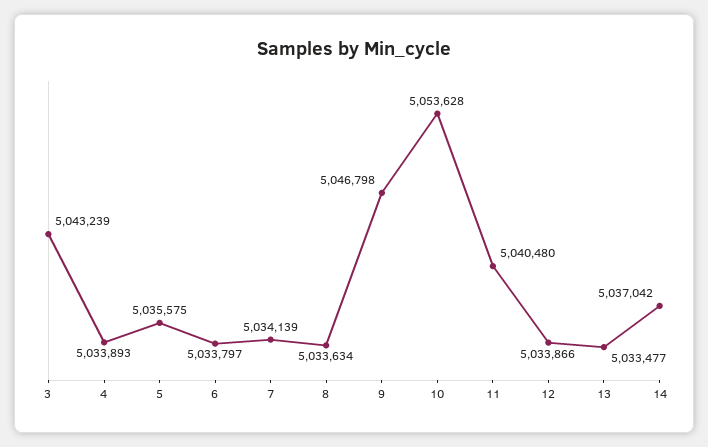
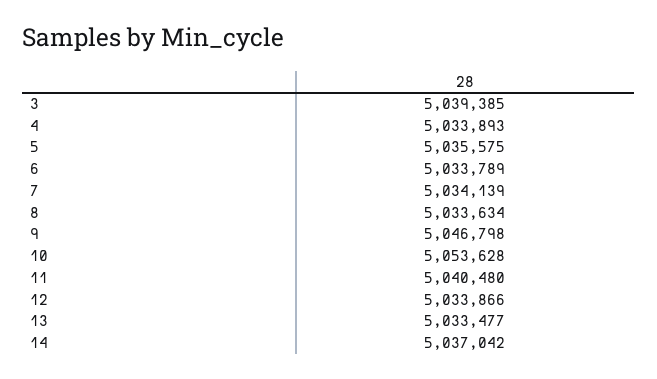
  {
-   "3": 5043239,
+   "3": 5039385,
    "4": 5033893,
    "5": 5035575,
-   "6": 5033797,
+   "6": 5033789,
    "7": 5034139,
    "8": 5033634,
    "9": 5046798,
    "10": 5053628,
    "11": 5040480,
    "12": 5033866,
    "13": 5033477,
    "14": 5037042
  }

